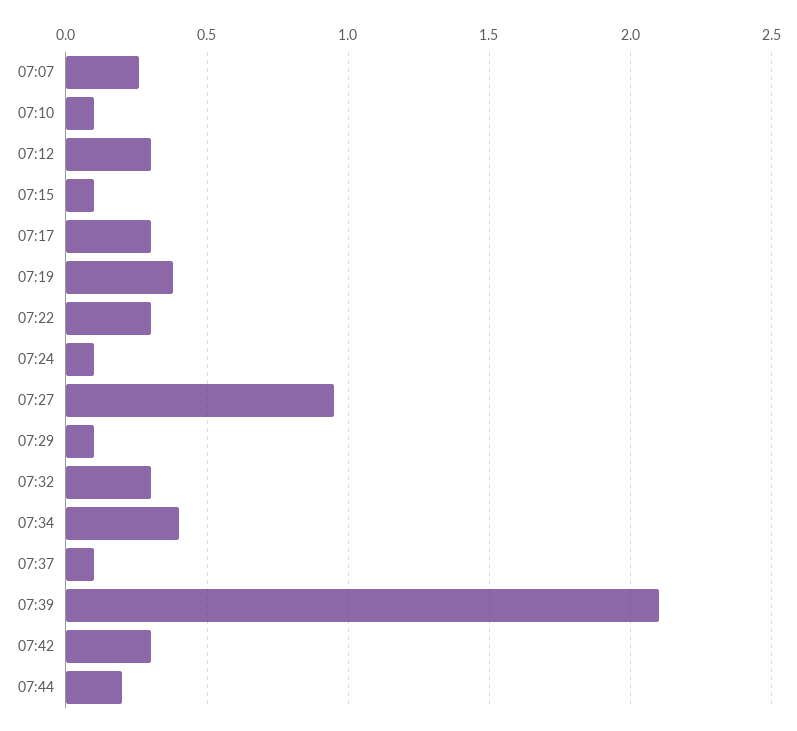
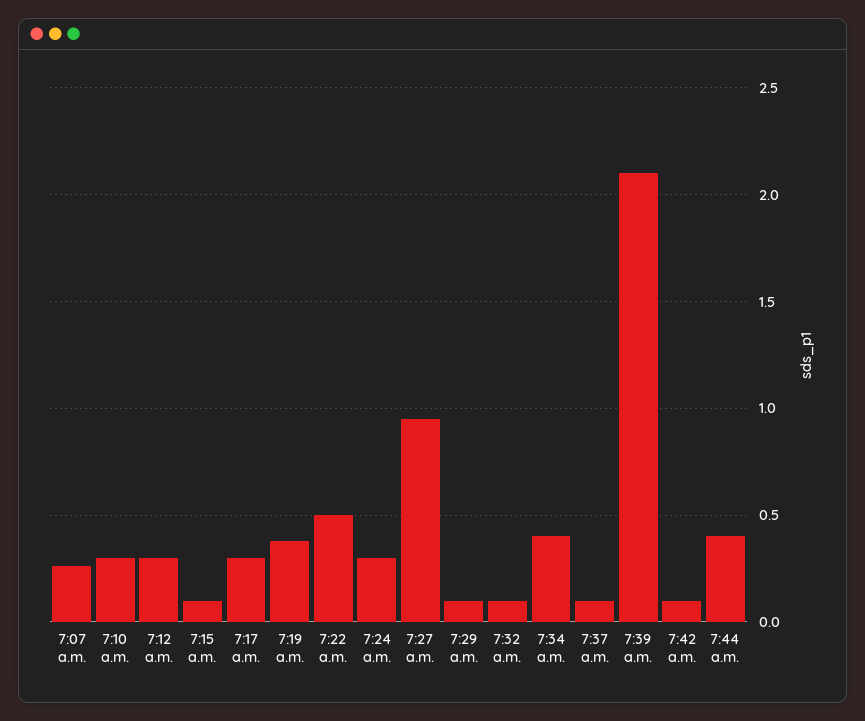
  {
    "07:07": 0.25,
-   "07:10": 0.1,
+   "07:10": 0.3,
    "07:12": 0.3,
    "07:15": 0.1,
    "07:17": 0.3,
    "07:19": 0.4,
-   "07:22": 0.3,
+   "07:22": 0.5,
-   "07:24": 0.1,
+   "07:24": 0.3,
    "07:27": 0.95,
    "07:29": 0.1,
-   "07:32": 0.3,
+   "07:32": 0.1,
    "07:34": 0.4,
    "07:37": 0.1,
    "07:39": 2.1,
-   "07:42": 0.3,
+   "07:42": 0.1,
-   "07:44": 0.2
+   "07:44": 0.4
  }

